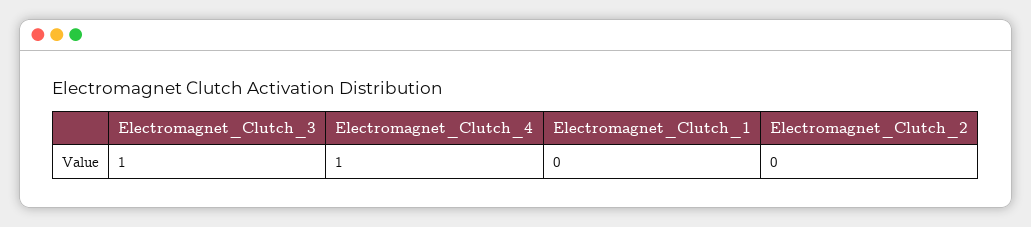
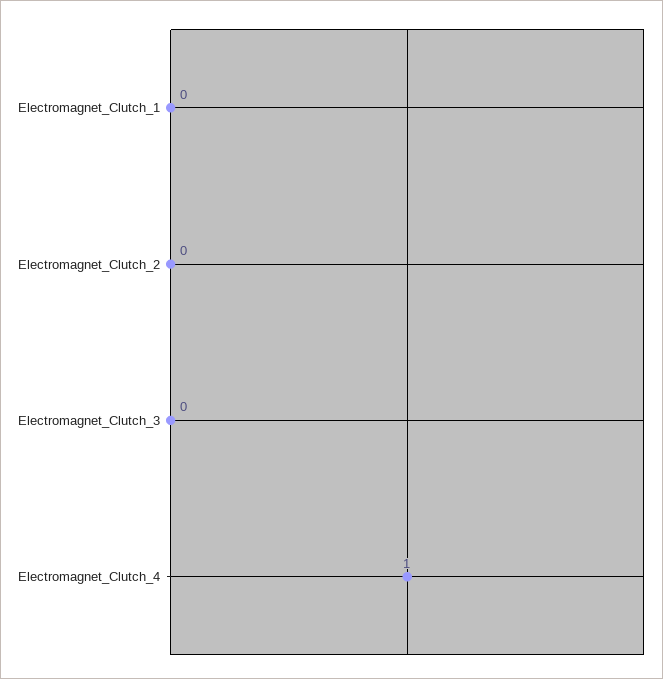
  {
-   "Electromagnet_Clutch_3": 1,
+   "Electromagnet_Clutch_3": 0,
    "Electromagnet_Clutch_4": 1,
    "Electromagnet_Clutch_1": 0,
    "Electromagnet_Clutch_2": 0
  }

